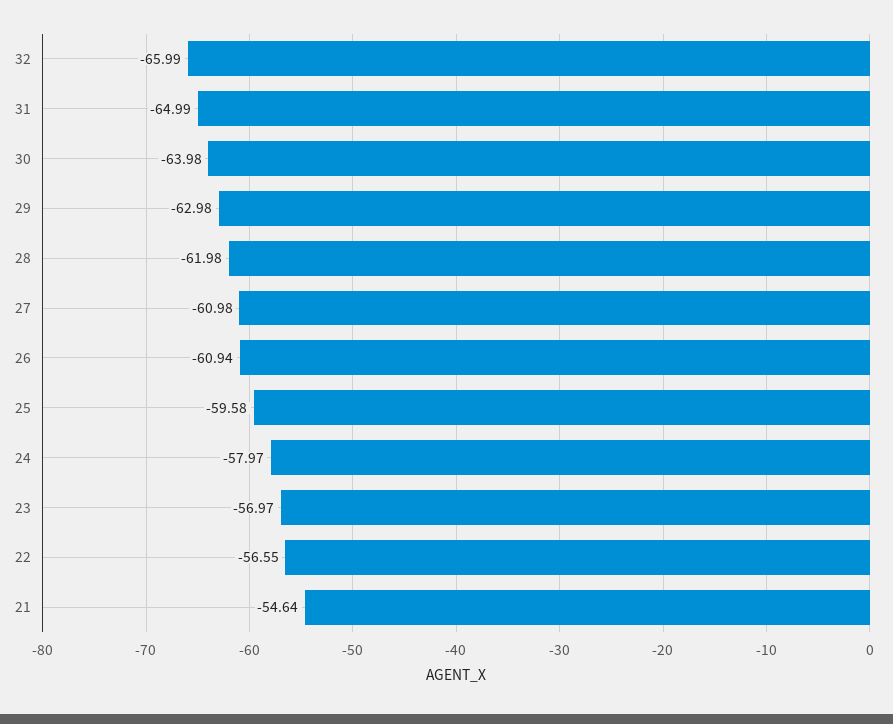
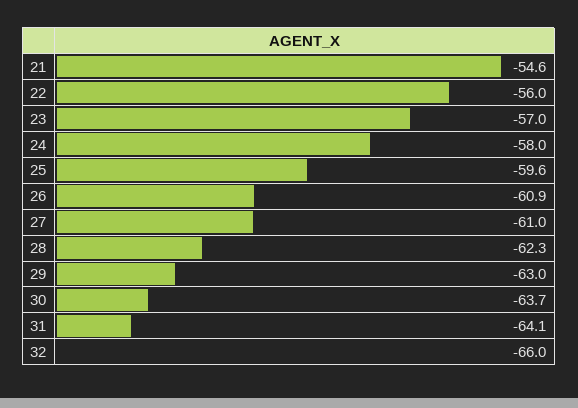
  {
    "32": -65.99,
-   "31": -64.99,
+   "31": -64.1,
-   "30": -63.98,
+   "30": -63.7,
    "29": -62.98,
-   "28": -61.98,
+   "28": -62.3,
    "27": -60.98,
    "26": -60.94,
    "25": -59.58,
    "24": -57.97,
    "23": -56.97,
-   "22": -56.55,
+   "22": -56,
    "21": -54.64
  }

